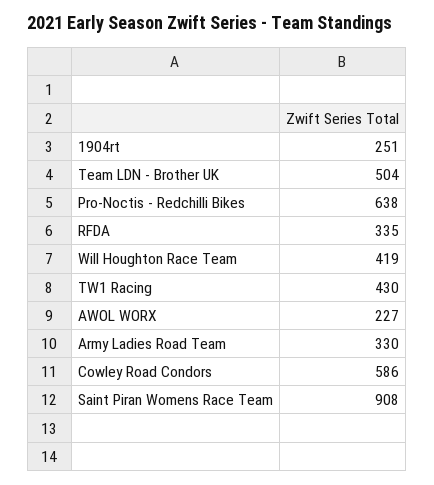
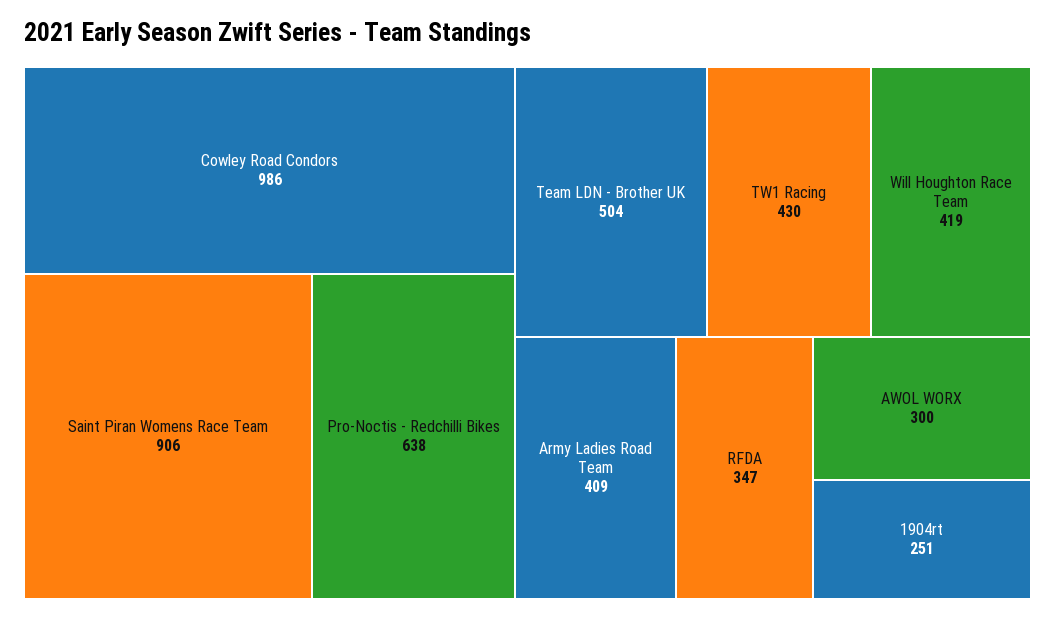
  {
    "1904rt": 251,
    "Team LDN - Brother UK": 504,
    "Pro-Noctis - Redchilli Bikes": 638,
-   "RFDA": 335,
+   "RFDA": 347,
    "Will Houghton Race Team": 419,
    "TW1 Racing": 430,
-   "AWOL WORX": 227,
+   "AWOL WORX": 300,
-   "Army Ladies Road Team": 330,
+   "Army Ladies Road Team": 409,
-   "Cowley Road Condors": 586,
+   "Cowley Road Condors": 986,
-   "Saint Piran Womens Race Team": 908
+   "Saint Piran Womens Race Team": 906
  }

